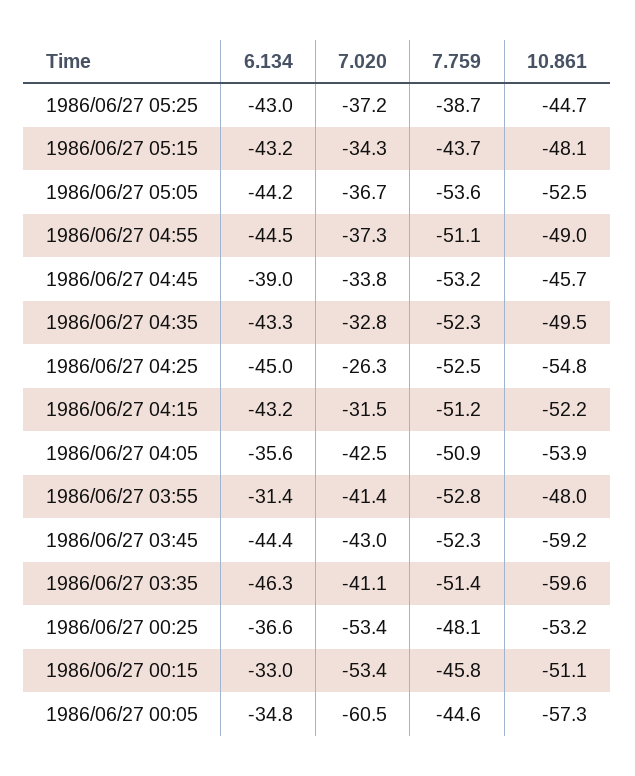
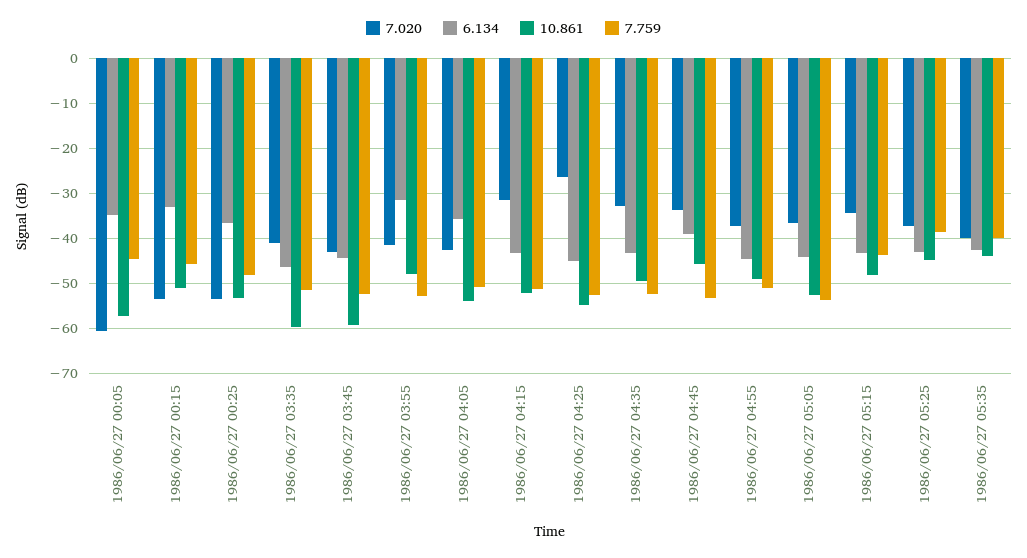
  {
    "6.134": {
      "1986/06/27 05:25": -43,
      "1986/06/27 05:15": -43.2,
      "1986/06/27 05:05": -44.2,
      "1986/06/27 04:55": -44.5,
      "1986/06/27 04:45": -39,
      "1986/06/27 04:35": -43.3,
      "1986/06/27 04:25": -45,
      "1986/06/27 04:15": -43.2,
      "1986/06/27 04:05": -35.6,
      "1986/06/27 03:55": -31.4,
      "1986/06/27 03:45": -44.4,
      "1986/06/27 03:35": -46.3,
      "1986/06/27 00:25": -36.6,
      "1986/06/27 00:15": -33,
-     "1986/06/27 00:05": -34.8
+     "1986/06/27 00:05": -34.8,
+     "1986/06/27 05:35": -42
    },
    "7.020": {
      "1986/06/27 05:25": -37.2,
      "1986/06/27 05:15": -34.3,
      "1986/06/27 05:05": -36.7,
      "1986/06/27 04:55": -37.3,
      "1986/06/27 04:45": -33.8,
      "1986/06/27 04:35": -32.8,
      "1986/06/27 04:25": -26.3,
      "1986/06/27 04:15": -31.5,
      "1986/06/27 04:05": -42.5,
      "1986/06/27 03:55": -41.4,
      "1986/06/27 03:45": -43,
      "1986/06/27 03:35": -41.1,
      "1986/06/27 00:25": -53.4,
      "1986/06/27 00:15": -53.4,
-     "1986/06/27 00:05": -60.5
+     "1986/06/27 00:05": -60.5,
+     "1986/06/27 05:35": -40
    },
    "7.759": {
      "1986/06/27 05:25": -38.7,
      "1986/06/27 05:15": -43.7,
      "1986/06/27 05:05": -53.6,
      "1986/06/27 04:55": -51.1,
      "1986/06/27 04:45": -53.2,
      "1986/06/27 04:35": -52.3,
      "1986/06/27 04:25": -52.5,
      "1986/06/27 04:15": -51.2,
      "1986/06/27 04:05": -50.9,
      "1986/06/27 03:55": -52.8,
      "1986/06/27 03:45": -52.3,
      "1986/06/27 03:35": -51.4,
      "1986/06/27 00:25": -48.1,
      "1986/06/27 00:15": -45.8,
-     "1986/06/27 00:05": -44.6
+     "1986/06/27 00:05": -44.6,
+     "1986/06/27 05:35": -40
    },
    "10.861": {
      "1986/06/27 05:25": -44.7,
      "1986/06/27 05:15": -48.1,
      "1986/06/27 05:05": -52.5,
      "1986/06/27 04:55": -49,
      "1986/06/27 04:45": -45.7,
      "1986/06/27 04:35": -49.5,
      "1986/06/27 04:25": -54.8,
      "1986/06/27 04:15": -52.2,
      "1986/06/27 04:05": -53.9,
      "1986/06/27 03:55": -48,
      "1986/06/27 03:45": -59.2,
      "1986/06/27 03:35": -59.6,
      "1986/06/27 00:25": -53.2,
      "1986/06/27 00:15": -51.1,
-     "1986/06/27 00:05": -57.3
+     "1986/06/27 00:05": -57.3,
+     "1986/06/27 05:35": -44
    }
  }

